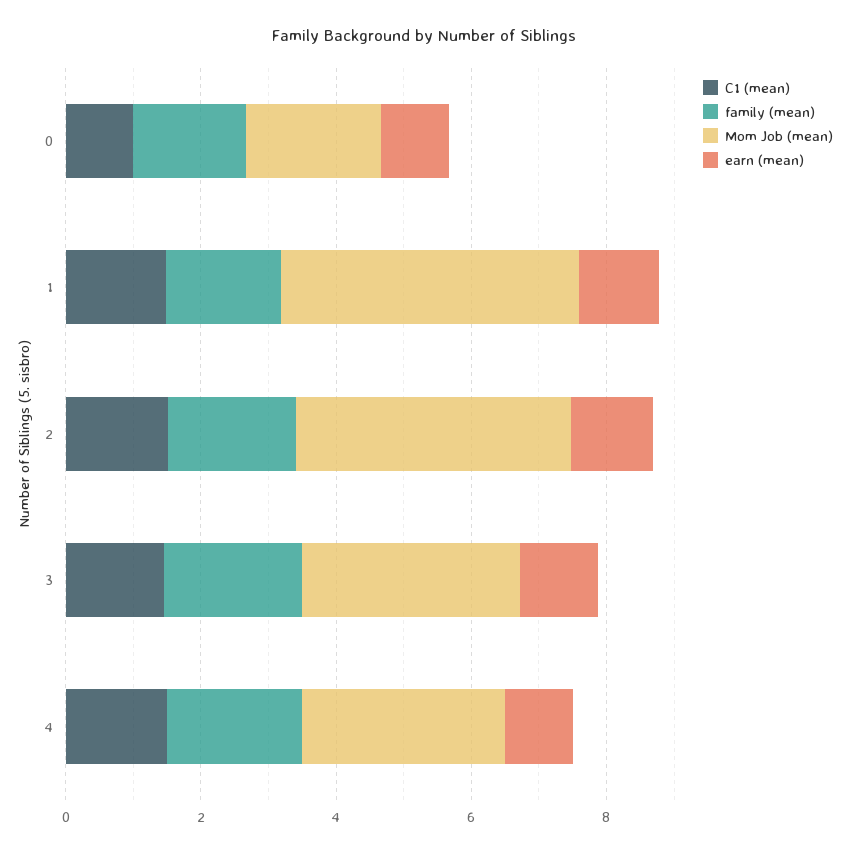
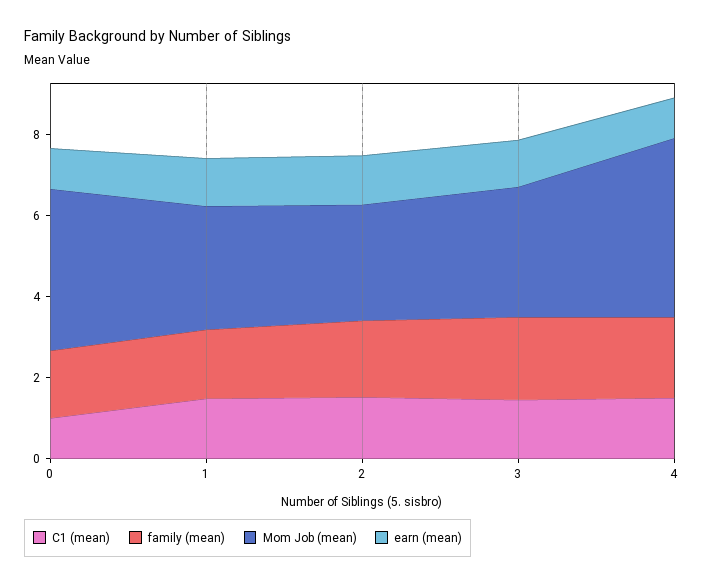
  {
    "C1 (mean)": {
      "0": 1,
      "1": 1.5,
      "2": 1.5,
      "3": 1.5,
      "4": 1.5
    },
    "family (mean)": {
      "0": 1.5,
      "1": 1.5,
      "2": 2,
      "3": 2,
      "4": 2
    },
    "Mom Job (mean)": {
-     "0": 2,
+     "0": 4,
-     "1": 4.5,
+     "1": 3,
-     "2": 4,
+     "2": 3,
      "3": 3,
-     "4": 3
+     "4": 4.5
    },
    "earn (mean)": {
      "0": 1,
      "1": 1,
      "2": 1,
      "3": 1,
      "4": 1
    }
  }

